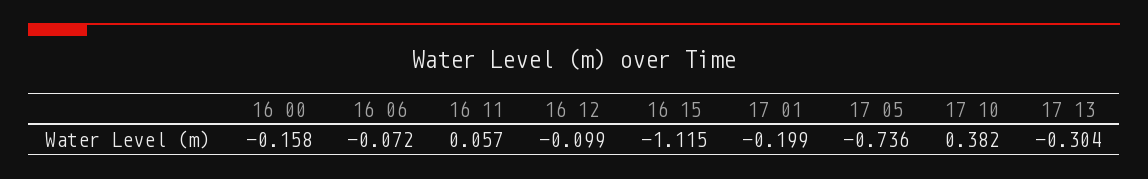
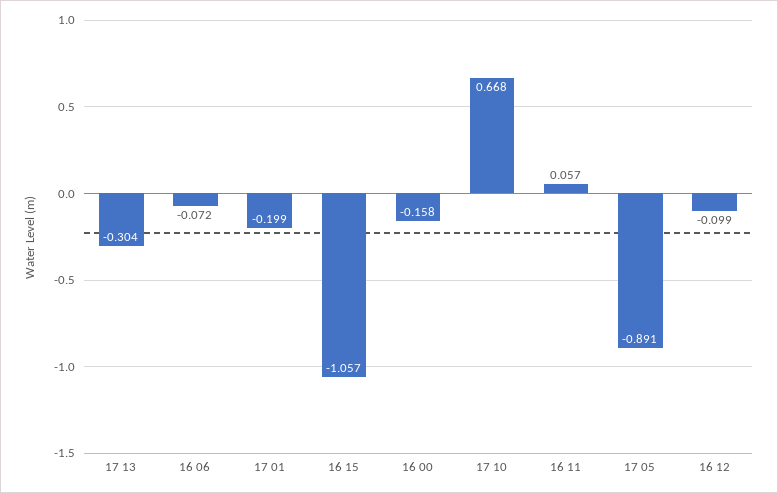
  {
    "16 00": -0.158,
    "16 06": -0.072,
    "16 11": 0.057,
    "16 12": -0.099,
-   "16 15": -1.115,
+   "16 15": -1.057,
    "17 01": -0.199,
-   "17 05": -0.736,
+   "17 05": -0.891,
-   "17 10": 0.382,
+   "17 10": 0.668,
    "17 13": -0.304
  }

